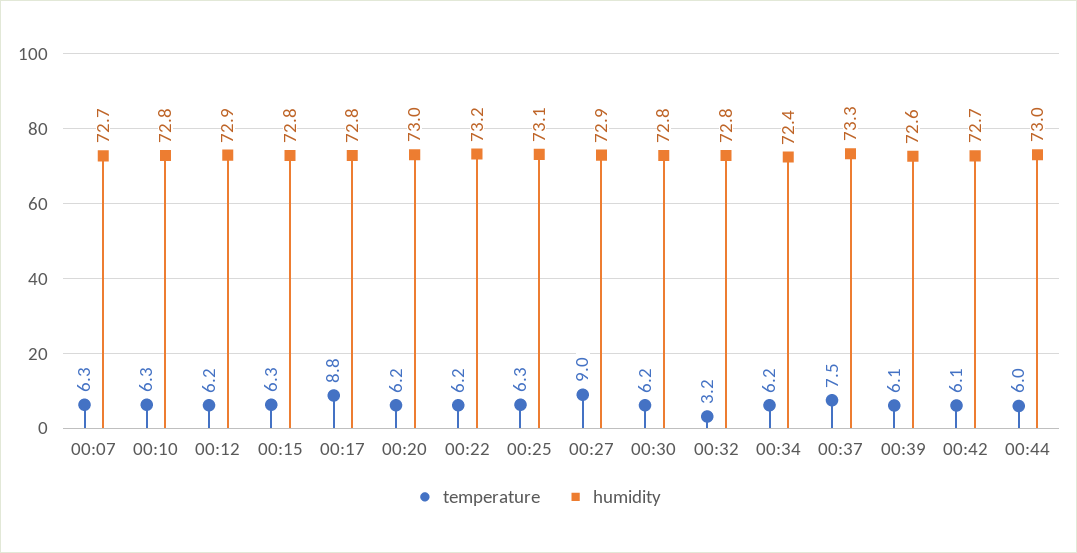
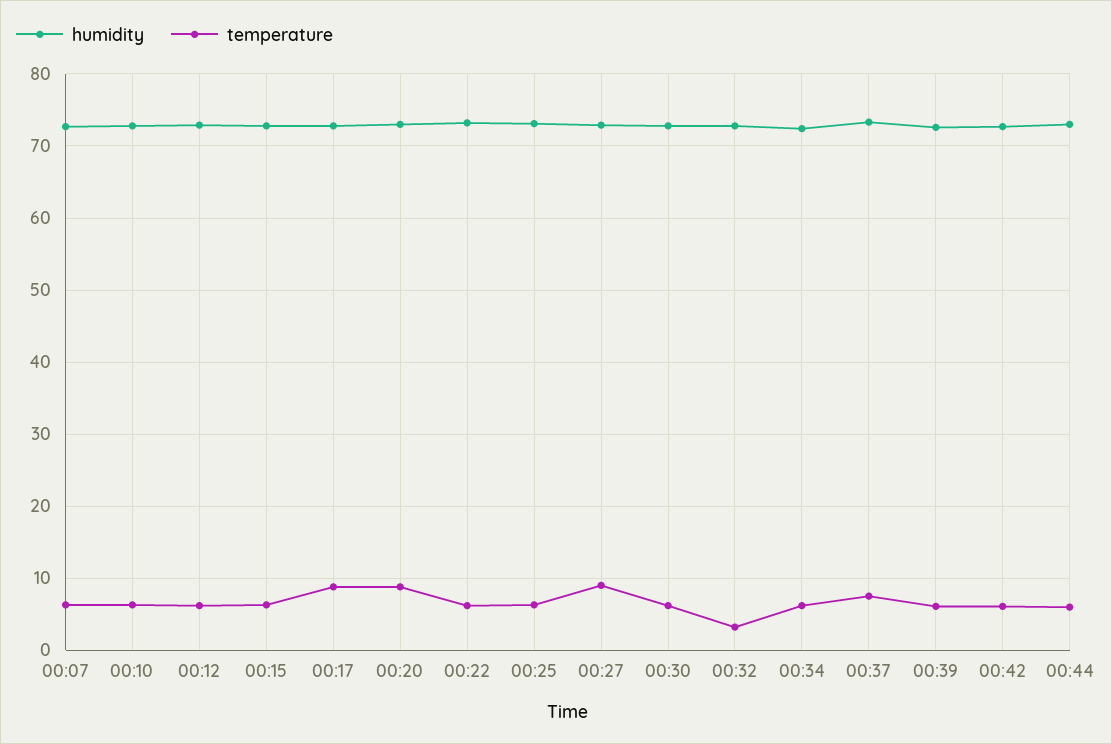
  {
    "temperature": {
      "00:07": 6.3,
      "00:10": 6.3,
      "00:12": 6.2,
      "00:15": 6.3,
      "00:17": 8.8,
-     "00:20": 6.2,
+     "00:20": 9,
      "00:22": 6.2,
      "00:25": 6.3,
      "00:27": 9,
      "00:30": 6.2,
      "00:32": 3.2,
      "00:34": 6.2,
      "00:37": 7.5,
      "00:39": 6.1,
      "00:42": 6.1,
      "00:44": 6
    },
    "humidity": {
      "00:07": 72.7,
      "00:10": 72.8,
      "00:12": 72.9,
      "00:15": 72.8,
      "00:17": 72.8,
      "00:20": 73,
      "00:22": 73.2,
      "00:25": 73.1,
      "00:27": 72.9,
      "00:30": 72.8,
      "00:32": 72.8,
      "00:34": 72.4,
      "00:37": 73.3,
      "00:39": 72.6,
      "00:42": 72.7,
      "00:44": 73
    }
  }

